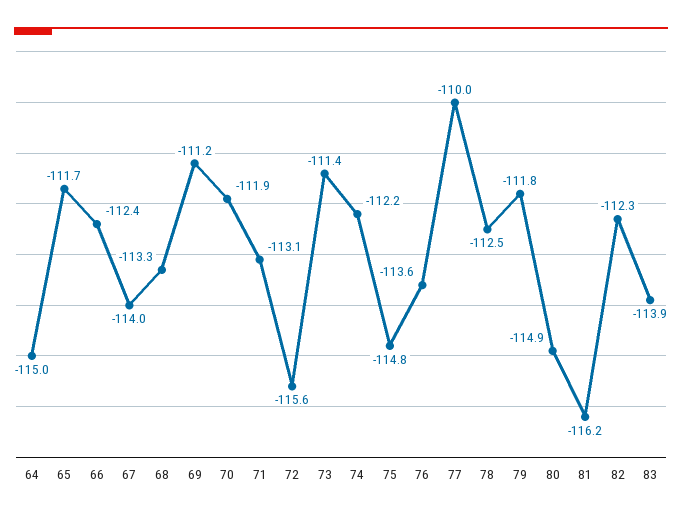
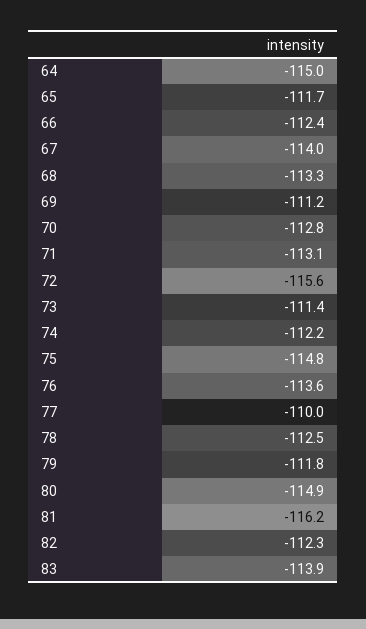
  {
    "64": -115,
    "65": -111.7,
    "66": -112.4,
    "67": -114,
    "68": -113.3,
    "69": -111.2,
-   "70": -111.9,
+   "70": -112.8,
    "71": -113.1,
    "72": -115.6,
    "73": -111.4,
    "74": -112.2,
    "75": -114.8,
    "76": -113.6,
    "77": -110,
    "78": -112.5,
    "79": -111.8,
    "80": -114.9,
    "81": -116.2,
    "82": -112.3,
    "83": -113.9
  }

